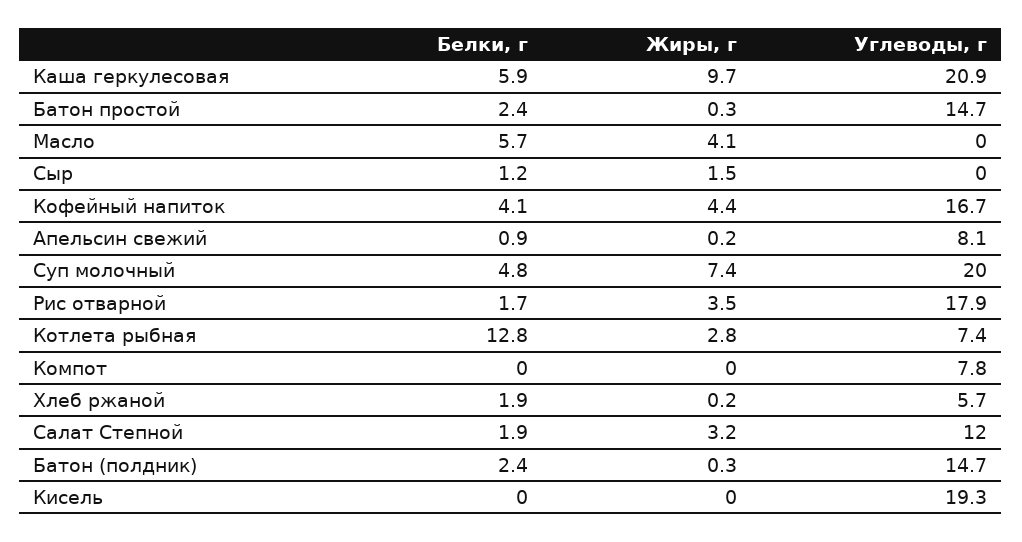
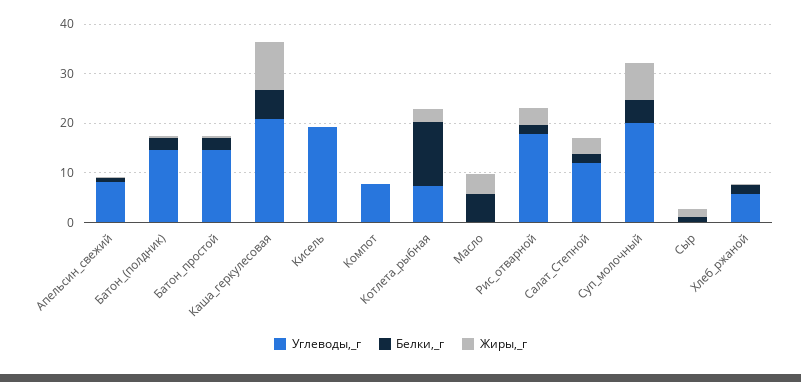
  {
    "Белки, г": {
      "Каша геркулесовая": 5.9,
      "Батон простой": 2.4,
      "Масло": 5.7,
      "Сыр": 1.2,
-     "Кофейный напиток": 4.1,
      "Апельсин свежий": 0.9,
      "Суп молочный": 4.8,
      "Рис отварной": 1.7,
      "Котлета рыбная": 12.8,
      "Компот": 0,
      "Хлеб ржаной": 1.9,
      "Салат Степной": 1.9,
      "Батон (полдник)": 2.4,
      "Кисель": 0
    },
    "Жиры, г": {
      "Каша геркулесовая": 9.7,
      "Батон простой": 0.3,
      "Масло": 4.1,
      "Сыр": 1.5,
-     "Кофейный напиток": 4.4,
      "Апельсин свежий": 0.2,
      "Суп молочный": 7.4,
      "Рис отварной": 3.5,
      "Котлета рыбная": 2.8,
      "Компот": 0,
      "Хлеб ржаной": 0.2,
      "Салат Степной": 3.2,
      "Батон (полдник)": 0.3,
      "Кисель": 0
    },
    "Углеводы, г": {
      "Каша геркулесовая": 20.9,
      "Батон простой": 14.7,
      "Масло": 0,
      "Сыр": 0,
-     "Кофейный напиток": 16.7,
      "Апельсин свежий": 8.1,
      "Суп молочный": 20,
      "Рис отварной": 17.9,
      "Котлета рыбная": 7.4,
      "Компот": 7.8,
      "Хлеб ржаной": 5.7,
      "Салат Степной": 12,
      "Батон (полдник)": 14.7,
      "Кисель": 19.3
    }
  }

